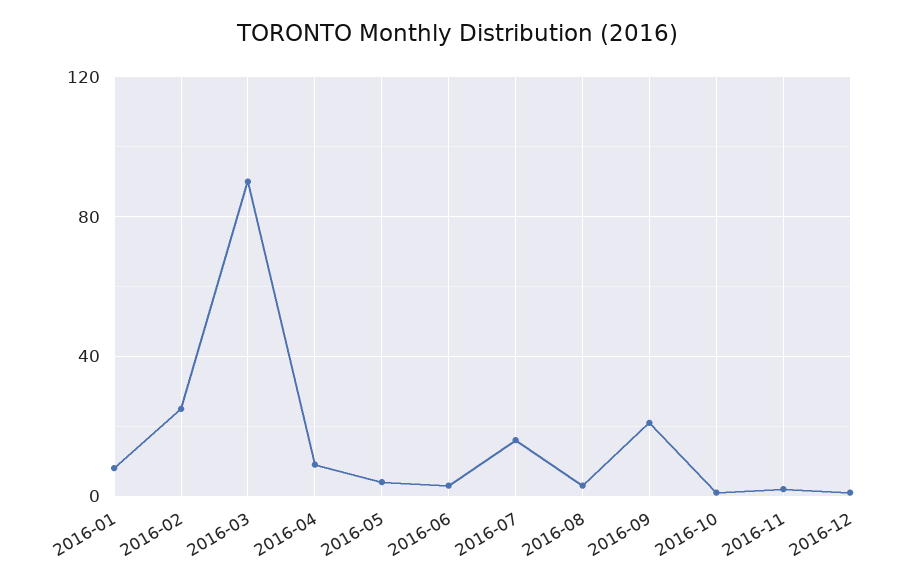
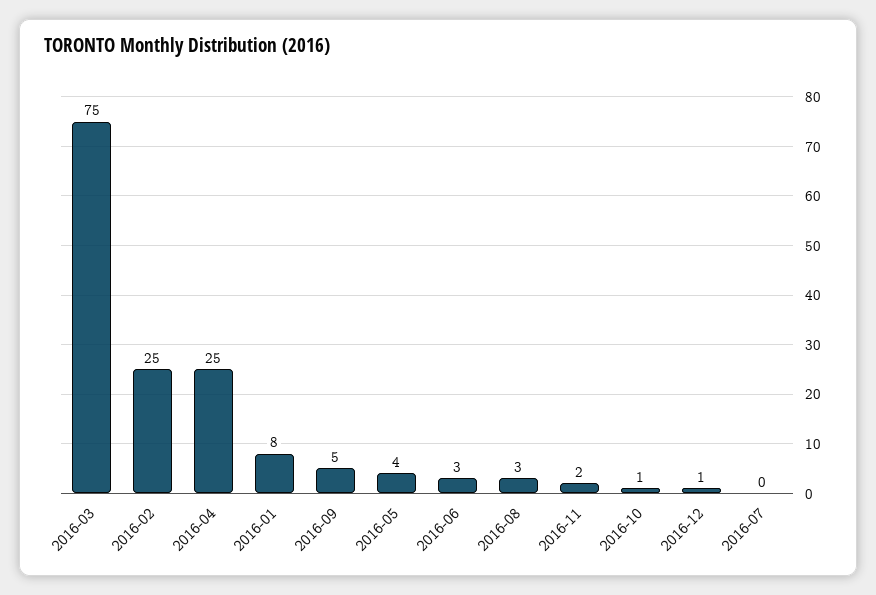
  {
    "2016-01": 8,
    "2016-02": 25,
-   "2016-03": 90,
+   "2016-03": 75,
-   "2016-04": 10,
+   "2016-04": 25,
    "2016-05": 4,
    "2016-06": 3,
-   "2016-07": 15,
+   "2016-07": 0,
    "2016-08": 3,
-   "2016-09": 20,
+   "2016-09": 5,
    "2016-10": 1,
    "2016-11": 2,
    "2016-12": 1
  }

